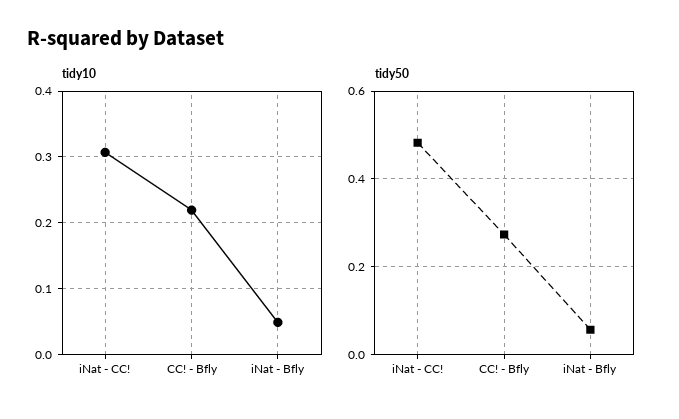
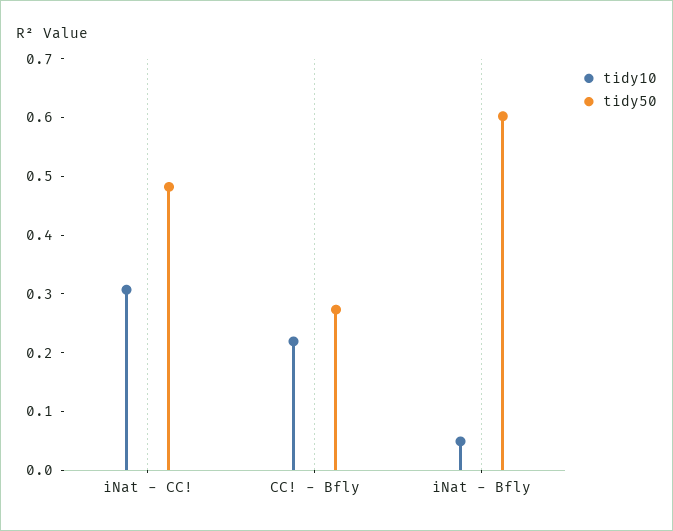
  {
    "tidy10": {
      "iNat - CC!": 0.31,
      "CC! - Bfly": 0.22,
      "iNat - Bfly": 0.05
    },
    "tidy50": {
      "iNat - CC!": 0.48,
      "CC! - Bfly": 0.28,
-     "iNat - Bfly": 0.06
+     "iNat - Bfly": 0.6
    }
  }

